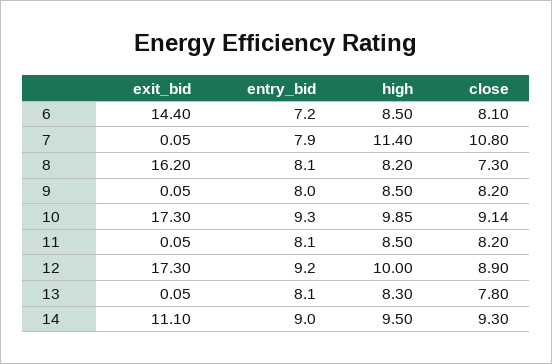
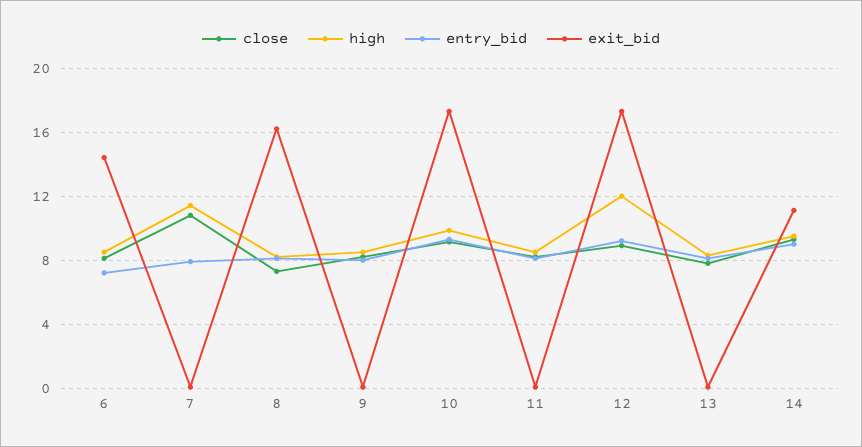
  {
    "exit_bid": {
      "6": 14.4,
      "7": 0.05,
      "8": 16.2,
      "9": 0.05,
      "10": 17.3,
      "11": 0.05,
      "12": 17.3,
      "13": 0.05,
      "14": 11.1
    },
    "entry_bid": {
      "6": 7.2,
      "7": 7.9,
      "8": 8.1,
      "9": 8,
      "10": 9.3,
      "11": 8.1,
      "12": 9.2,
      "13": 8.1,
      "14": 9
    },
    "high": {
      "6": 8.5,
      "7": 11.4,
      "8": 8.2,
      "9": 8.5,
      "10": 9.85,
      "11": 8.5,
-     "12": 10,
+     "12": 12,
      "13": 8.3,
      "14": 9.5
    },
    "close": {
      "6": 8.1,
      "7": 10.8,
      "8": 7.3,
      "9": 8.2,
      "10": 9.14,
      "11": 8.2,
      "12": 8.9,
      "13": 7.8,
      "14": 9.3
    }
  }

